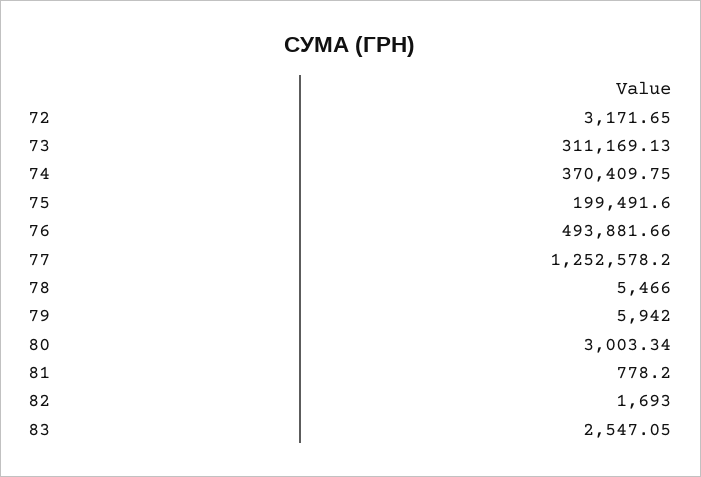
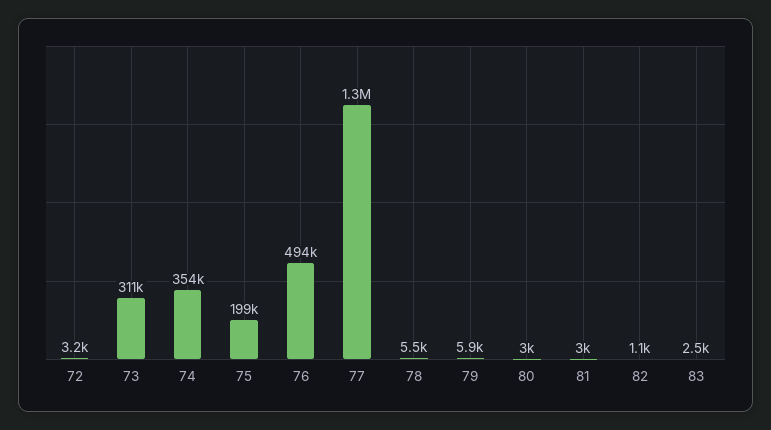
  {
    "72": 3171.65,
    "73": 311169.13,
-   "74": 370409.75,
+   "74": 354000,
    "75": 199491.6,
    "76": 493881.66,
    "77": 1252578.2,
    "78": 5466,
    "79": 5942,
    "80": 3003.34,
-   "81": 778.2,
+   "81": 3000,
-   "82": 1693,
+   "82": 1100,
    "83": 2547.05
  }

